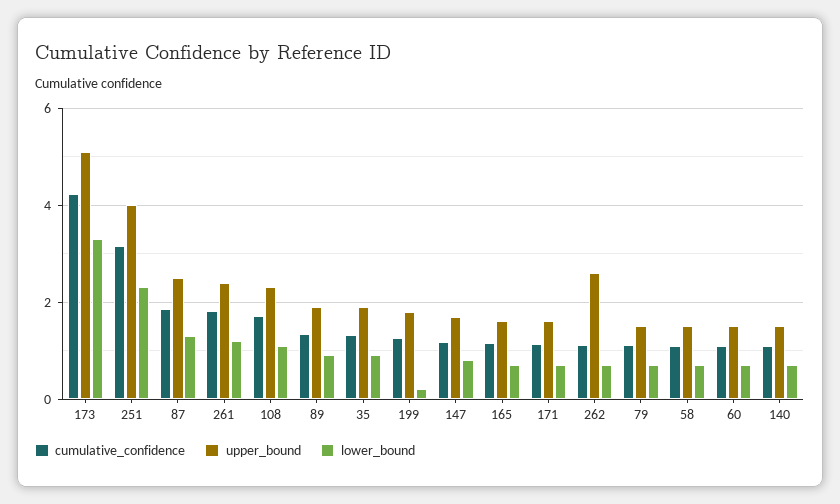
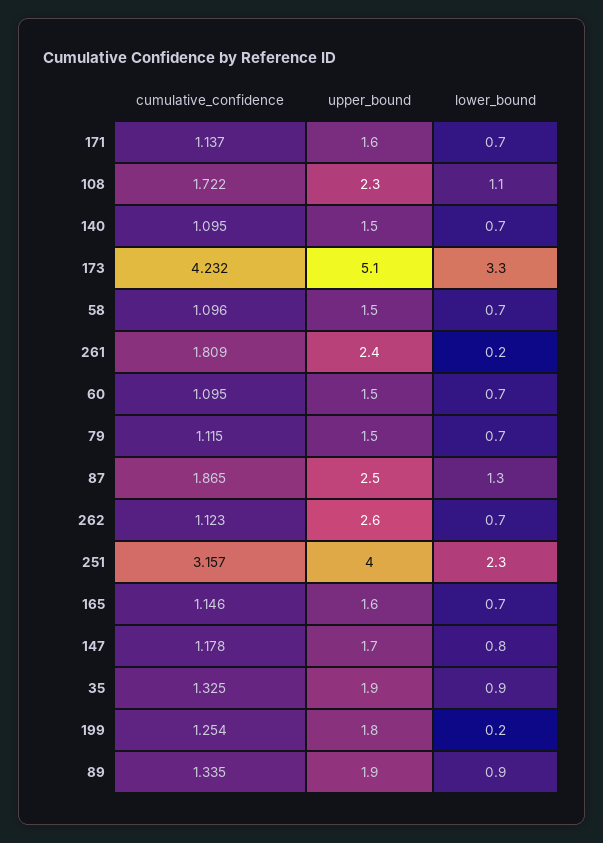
  {
    "cumulative_confidence": {
      "173": 4.232,
      "251": 3.157,
      "87": 1.865,
      "261": 1.809,
      "108": 1.722,
      "89": 1.335,
      "35": 1.325,
      "199": 1.254,
      "147": 1.178,
      "165": 1.146,
      "171": 1.137,
      "262": 1.123,
      "79": 1.115,
      "58": 1.096,
      "60": 1.095,
      "140": 1.095
    },
    "upper_bound": {
      "173": 5.1,
      "251": 4,
      "87": 2.5,
      "261": 2.4,
      "108": 2.3,
      "89": 1.9,
      "35": 1.9,
      "199": 1.8,
      "147": 1.7,
      "165": 1.6,
      "171": 1.6,
      "262": 2.6,
      "79": 1.5,
      "58": 1.5,
      "60": 1.5,
      "140": 1.5
    },
    "lower_bound": {
      "173": 3.3,
      "251": 2.3,
      "87": 1.3,
-     "261": 1.2,
+     "261": 0.2,
      "108": 1.1,
      "89": 0.9,
      "35": 0.9,
      "199": 0.2,
      "147": 0.8,
      "165": 0.7,
      "171": 0.7,
      "262": 0.7,
      "79": 0.7,
      "58": 0.7,
      "60": 0.7,
      "140": 0.7
    }
  }

